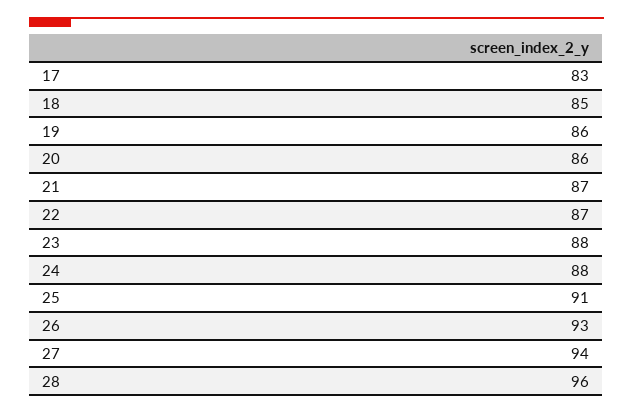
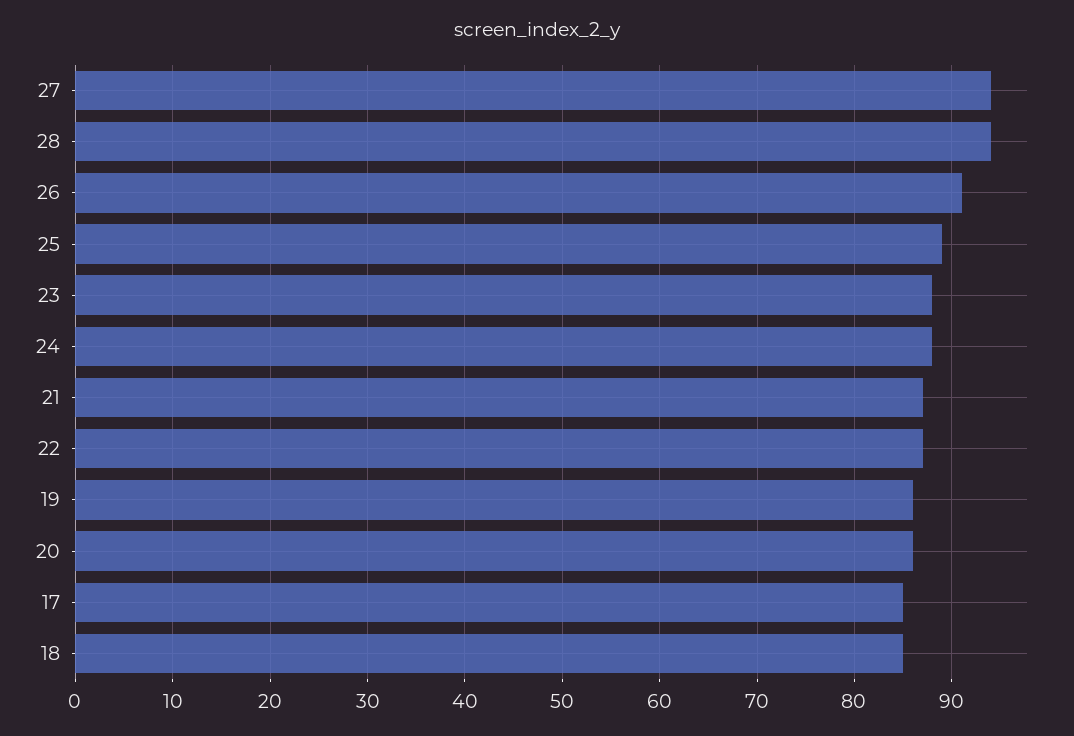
  {
-   "17": 83,
+   "17": 85,
    "18": 85,
    "19": 86,
    "20": 86,
    "21": 87,
    "22": 87,
    "23": 88,
    "24": 88,
-   "25": 91,
+   "25": 89,
-   "26": 93,
+   "26": 91,
    "27": 94,
-   "28": 96
+   "28": 94
  }

